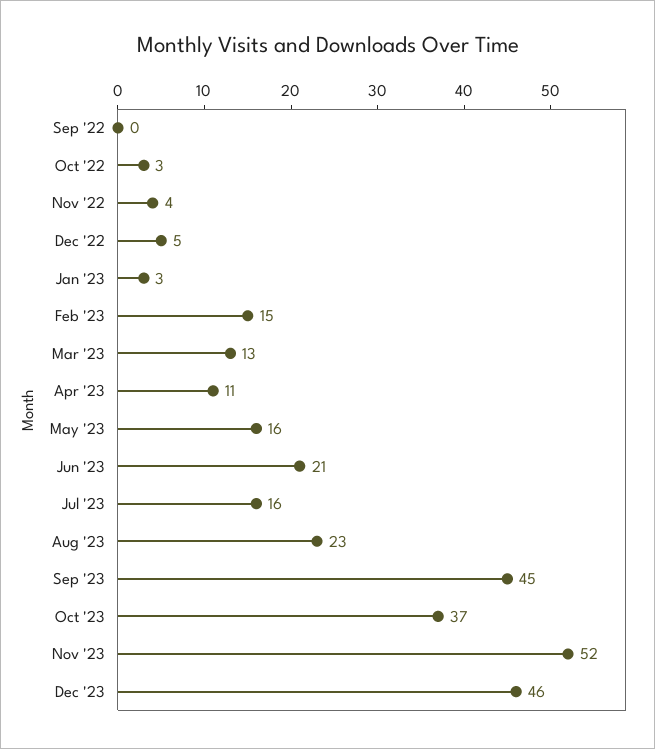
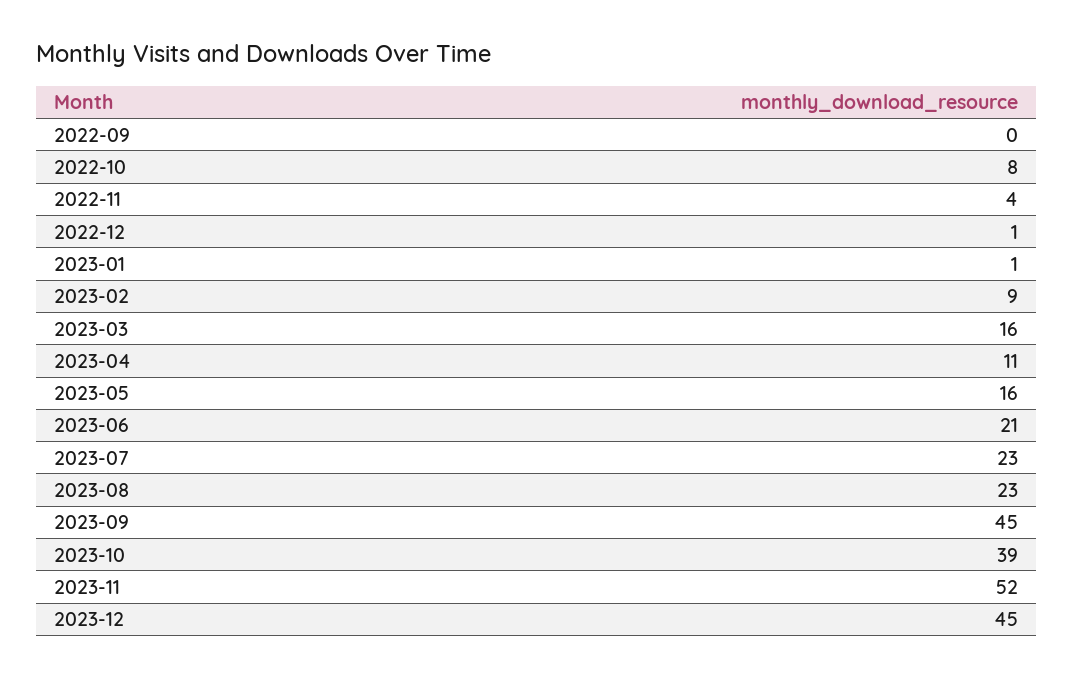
  {
    "Sep '22": 0,
-   "Oct '22": 3,
+   "Oct '22": 8,
    "Nov '22": 4,
-   "Dec '22": 5,
+   "Dec '22": 1,
-   "Jan '23": 3,
+   "Jan '23": 1,
-   "Feb '23": 15,
+   "Feb '23": 9,
-   "Mar '23": 13,
+   "Mar '23": 16,
    "Apr '23": 11,
    "May '23": 16,
    "Jun '23": 21,
-   "Jul '23": 16,
+   "Jul '23": 23,
    "Aug '23": 23,
    "Sep '23": 45,
-   "Oct '23": 37,
+   "Oct '23": 39,
    "Nov '23": 52,
-   "Dec '23": 46
+   "Dec '23": 45
  }

